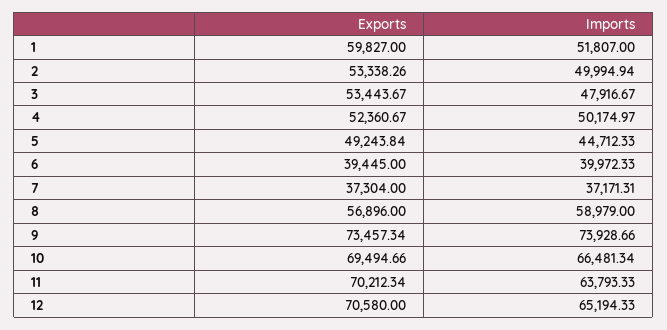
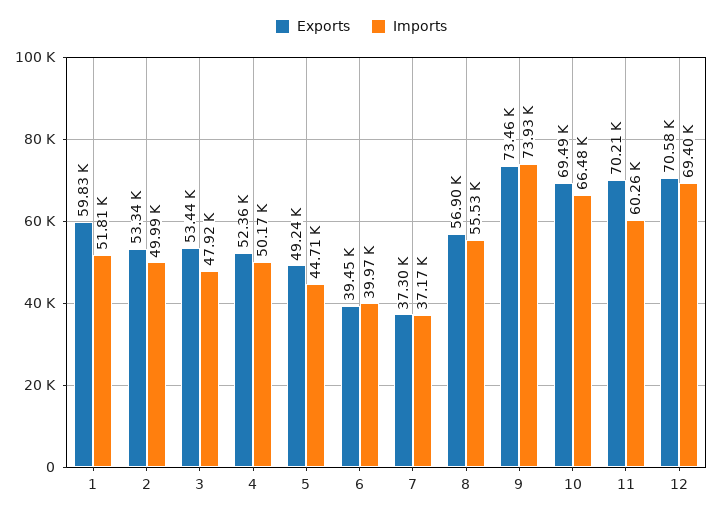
  {
    "Exports": {
      "1": 59827,
      "2": 53338.26,
      "3": 53443.67,
      "4": 52360.67,
      "5": 49243.84,
      "6": 39445,
      "7": 37304,
      "8": 56896,
      "9": 73457.34,
      "10": 69494.66,
      "11": 70212.34,
      "12": 70580
    },
    "Imports": {
      "1": 51807,
      "2": 49994.94,
      "3": 47916.67,
      "4": 50174.97,
      "5": 44712.33,
      "6": 39972.33,
      "7": 37171.31,
-     "8": 58979,
+     "8": 55530,
      "9": 73928.66,
      "10": 66481.34,
-     "11": 63793.33,
+     "11": 60260,
-     "12": 65194.33
+     "12": 69400
    }
  }

